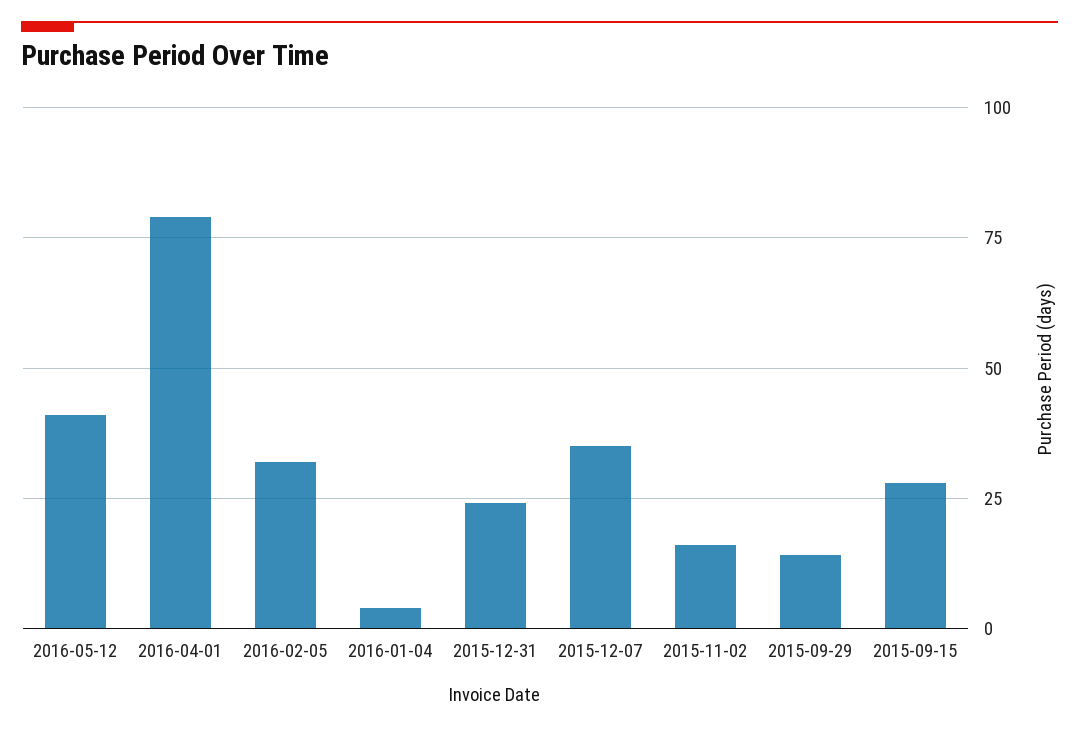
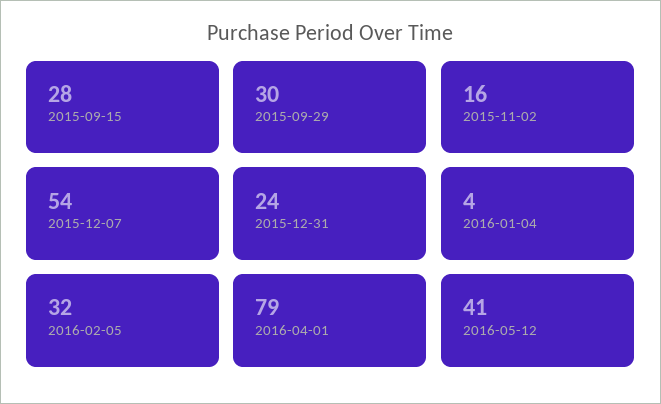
  {
    "2016-05-12": 41,
    "2016-04-01": 79,
    "2016-02-05": 32,
    "2016-01-04": 4,
    "2015-12-31": 24,
-   "2015-12-07": 35,
+   "2015-12-07": 54,
    "2015-11-02": 16,
-   "2015-09-29": 15,
+   "2015-09-29": 30,
    "2015-09-15": 28
  }

